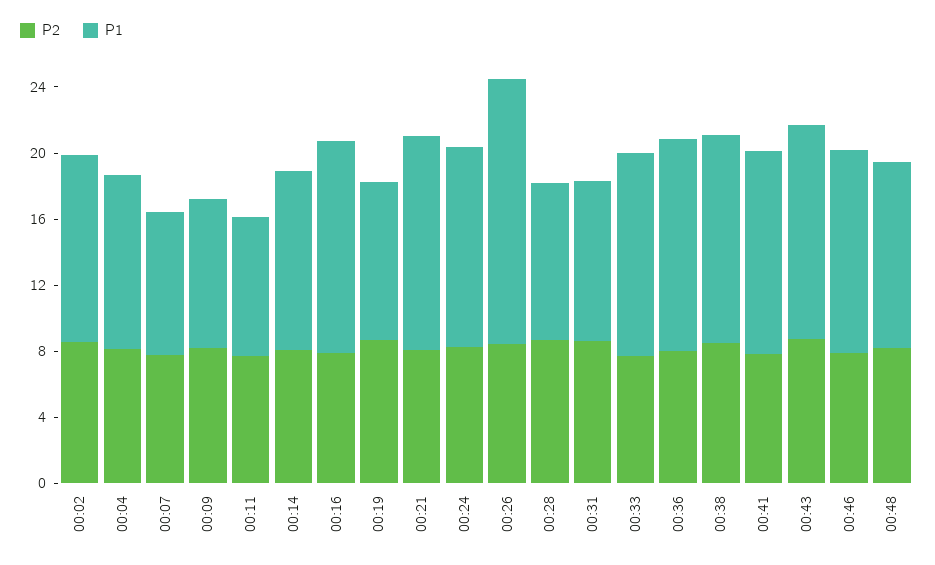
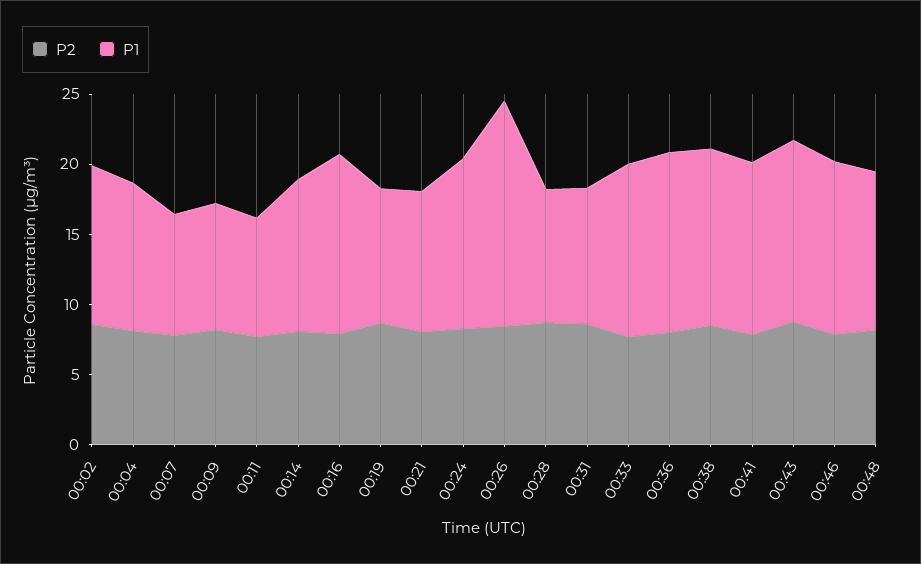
  {
    "P2": {
      "00:02": 9,
      "00:04": 8,
      "00:07": 8,
      "00:09": 8,
      "00:11": 8,
      "00:14": 8,
      "00:16": 8,
      "00:19": 9,
      "00:21": 8,
      "00:24": 8,
      "00:26": 8,
      "00:28": 9,
      "00:31": 9,
      "00:33": 8,
      "00:36": 8,
      "00:38": 9,
      "00:41": 8,
      "00:43": 9,
      "00:46": 8,
      "00:48": 8
    },
    "P1": {
      "00:02": 11,
      "00:04": 11,
      "00:07": 9,
      "00:09": 9,
      "00:11": 8,
      "00:14": 11,
      "00:16": 13,
      "00:19": 10,
-     "00:21": 13,
+     "00:21": 10,
      "00:24": 12,
      "00:26": 16,
      "00:28": 10,
      "00:31": 10,
      "00:33": 12,
      "00:36": 13,
      "00:38": 13,
      "00:41": 12,
      "00:43": 13,
      "00:46": 12,
      "00:48": 11
    }
  }

